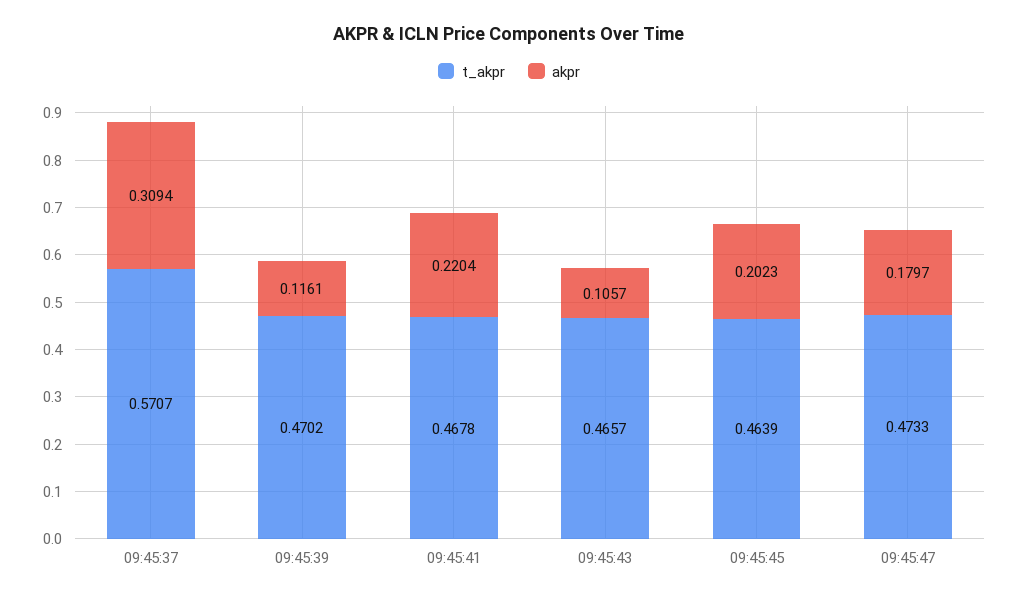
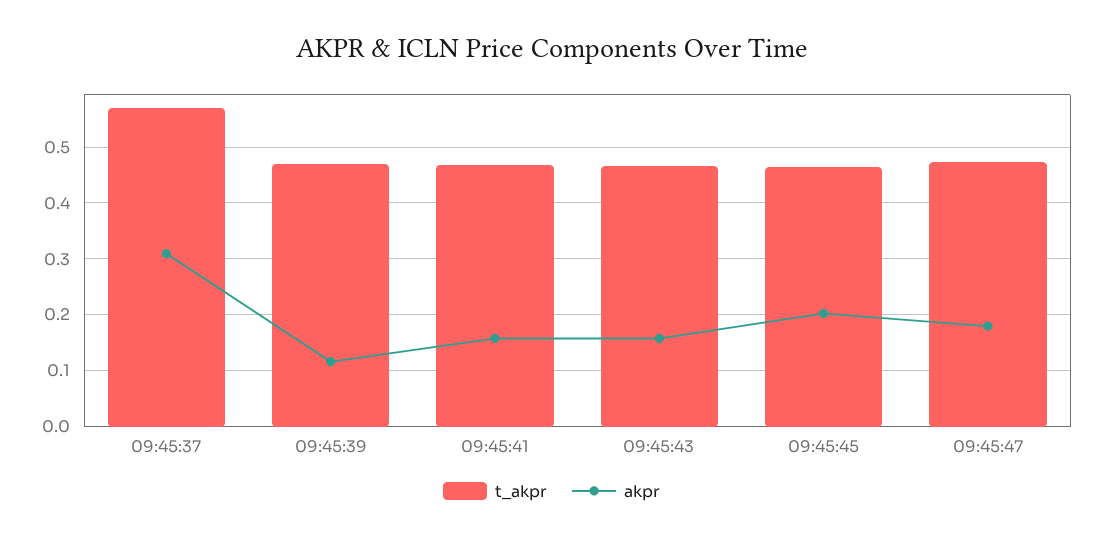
  {
    "t_akpr": {
      "09:45:37": 0.5707,
      "09:45:39": 0.4702,
      "09:45:41": 0.4678,
      "09:45:43": 0.4657,
      "09:45:45": 0.4639,
      "09:45:47": 0.4733
    },
    "akpr": {
      "09:45:37": 0.3094,
      "09:45:39": 0.1161,
-     "09:45:41": 0.2204,
+     "09:45:41": 0.16,
-     "09:45:43": 0.1057,
+     "09:45:43": 0.16,
      "09:45:45": 0.2023,
      "09:45:47": 0.1797
    }
  }

